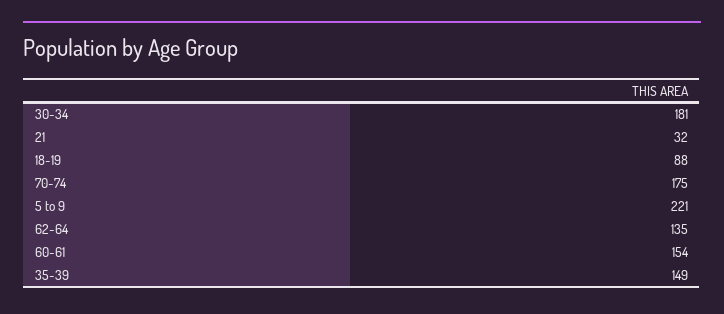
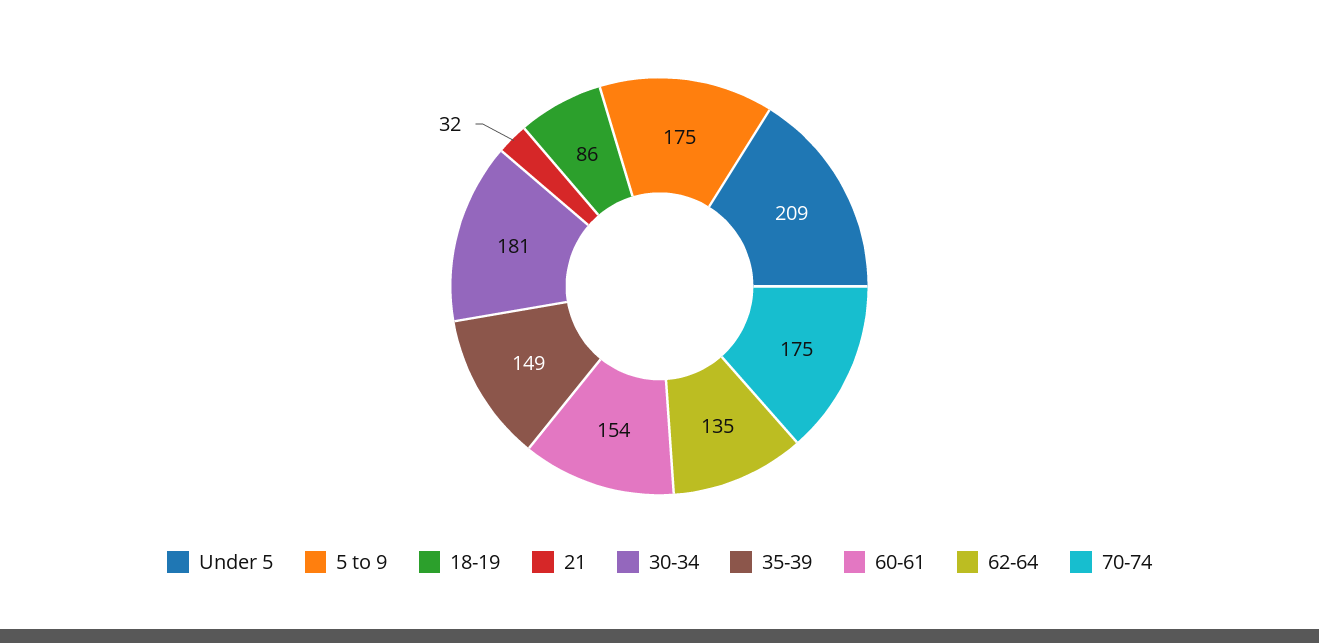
  {
    "30-34": 181,
    "21": 32,
-   "18-19": 88,
+   "18-19": 86,
    "70-74": 175,
-   "5 to 9": 221,
+   "5 to 9": 175,
    "62-64": 135,
    "60-61": 154,
-   "35-39": 149
+   "35-39": 149,
+   "Under 5": 209
  }

